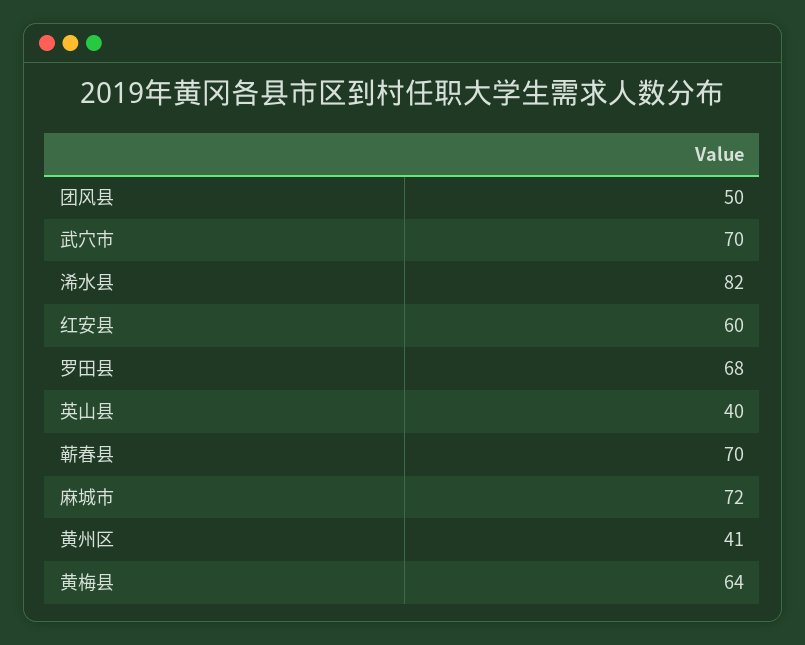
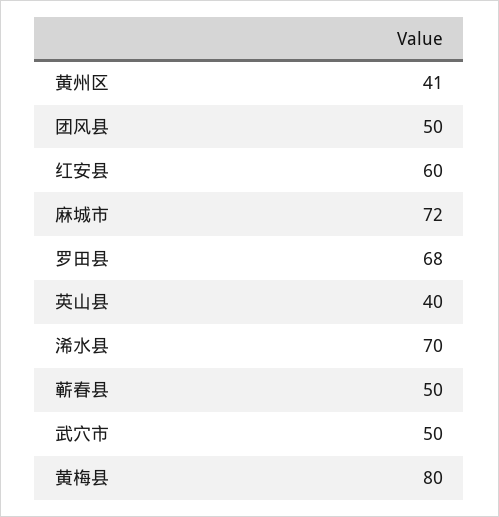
  {
    "团风县": 50,
-   "武穴市": 70,
+   "武穴市": 50,
-   "浠水县": 82,
+   "浠水县": 70,
    "红安县": 60,
    "罗田县": 68,
    "英山县": 40,
-   "蕲春县": 70,
+   "蕲春县": 50,
    "麻城市": 72,
    "黄州区": 41,
-   "黄梅县": 64
+   "黄梅县": 80
  }

